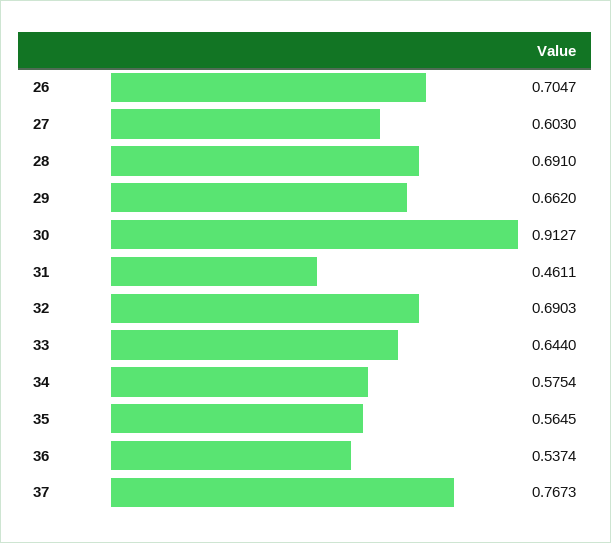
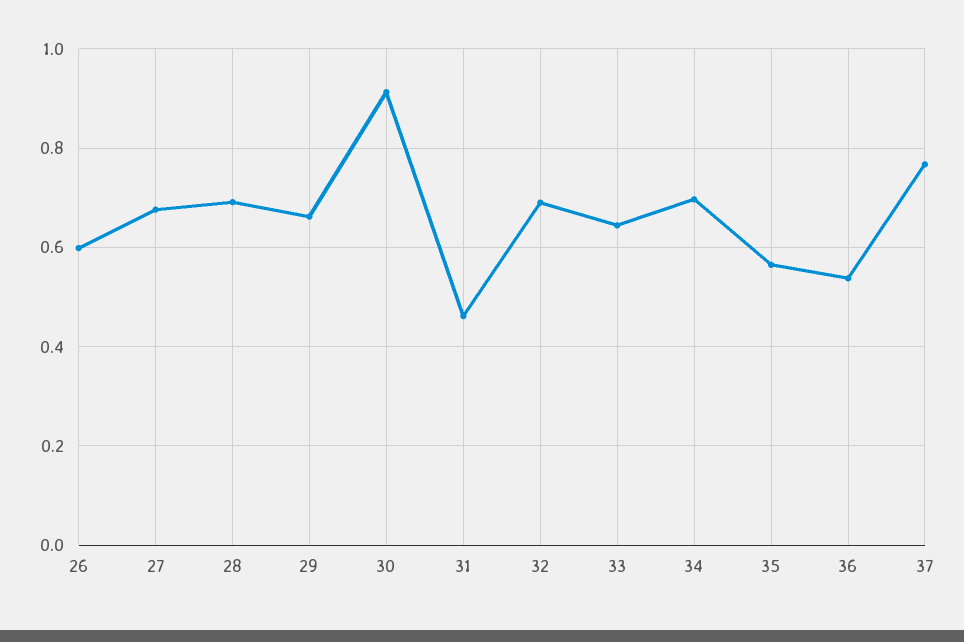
  {
-   "26": 0.7047,
+   "26": 0.6,
-   "27": 0.603,
+   "27": 0.68,
    "28": 0.691,
    "29": 0.662,
    "30": 0.9127,
    "31": 0.4611,
    "32": 0.6903,
    "33": 0.644,
-   "34": 0.5754,
+   "34": 0.7,
    "35": 0.5645,
    "36": 0.5374,
    "37": 0.7673
  }

